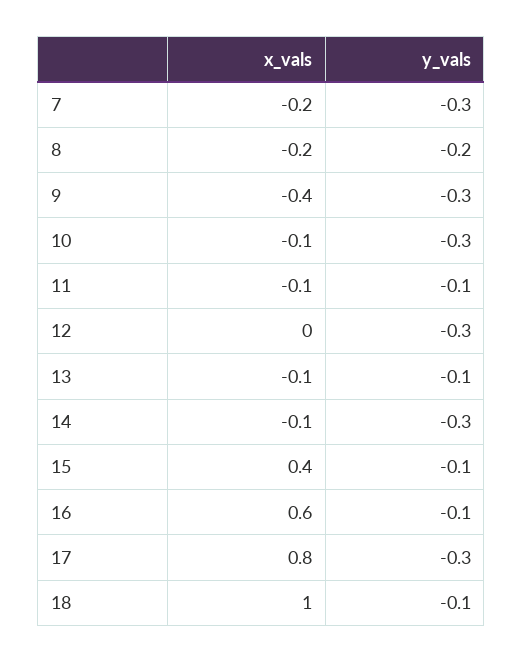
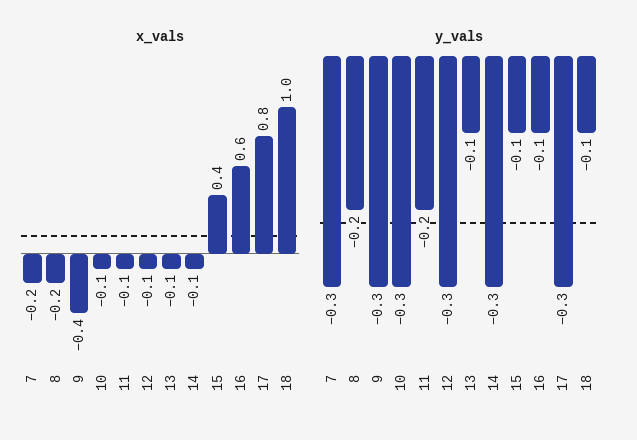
  {
    "x_vals": {
      "7": -0.2,
      "8": -0.2,
      "9": -0.4,
      "10": -0.1,
      "11": -0.1,
-     "12": 0,
+     "12": -0.1,
      "13": -0.1,
      "14": -0.1,
      "15": 0.4,
      "16": 0.6,
      "17": 0.8,
      "18": 1
    },
    "y_vals": {
      "7": -0.3,
      "8": -0.2,
      "9": -0.3,
      "10": -0.3,
-     "11": -0.1,
+     "11": -0.2,
      "12": -0.3,
      "13": -0.1,
      "14": -0.3,
      "15": -0.1,
      "16": -0.1,
      "17": -0.3,
      "18": -0.1
    }
  }

